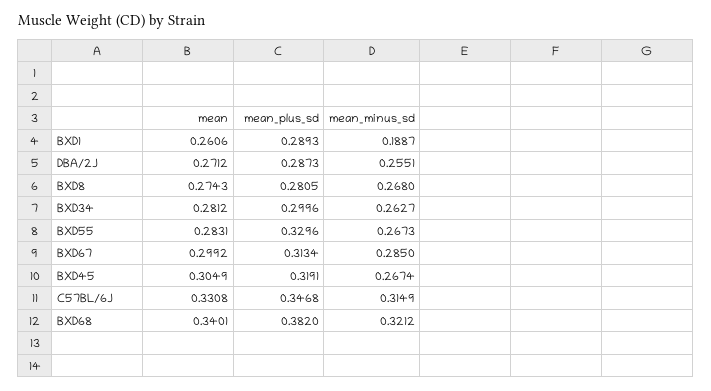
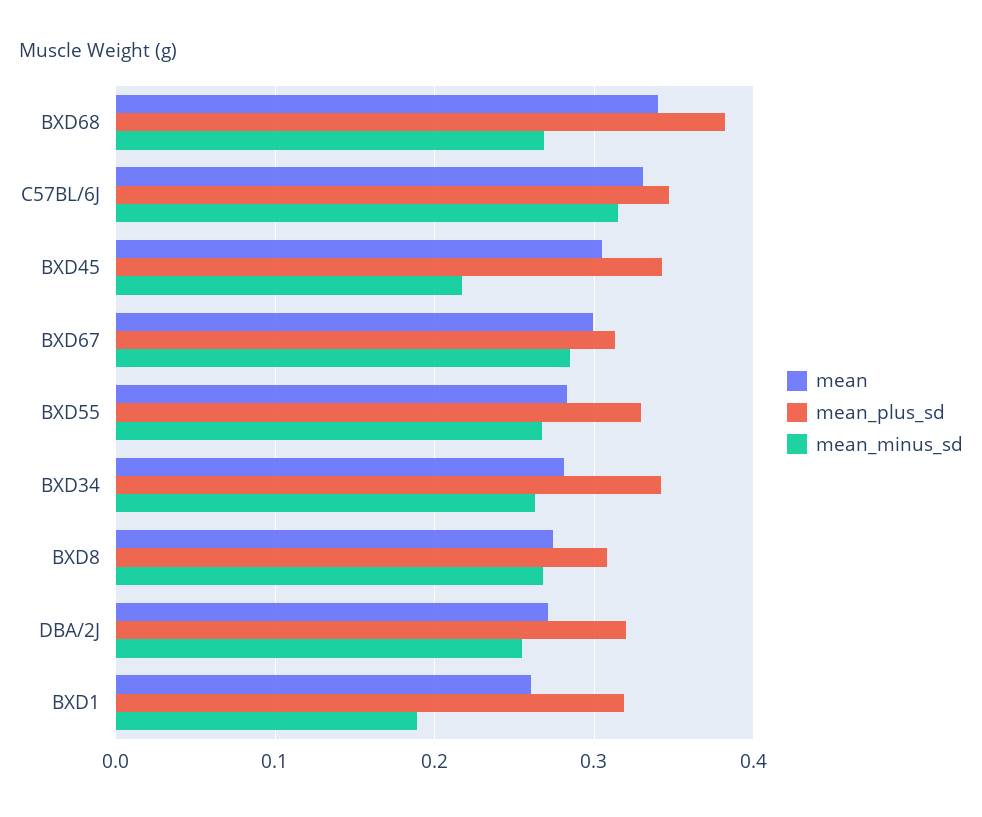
  {
    "mean": {
      "BXD1": 0.2606,
      "DBA/2J": 0.2712,
      "BXD8": 0.2743,
      "BXD34": 0.2812,
      "BXD55": 0.2831,
      "BXD67": 0.2992,
      "BXD45": 0.3049,
      "C57BL/6J": 0.3308,
      "BXD68": 0.3401
    },
    "mean_plus_sd": {
-     "BXD1": 0.2893,
+     "BXD1": 0.32,
-     "DBA/2J": 0.2873,
+     "DBA/2J": 0.32,
-     "BXD8": 0.2805,
+     "BXD8": 0.31,
-     "BXD34": 0.2996,
+     "BXD34": 0.34,
      "BXD55": 0.3296,
      "BXD67": 0.3134,
-     "BXD45": 0.3191,
+     "BXD45": 0.34,
      "C57BL/6J": 0.3468,
      "BXD68": 0.382
    },
    "mean_minus_sd": {
      "BXD1": 0.1887,
      "DBA/2J": 0.2551,
      "BXD8": 0.268,
      "BXD34": 0.2627,
      "BXD55": 0.2673,
      "BXD67": 0.285,
-     "BXD45": 0.2674,
+     "BXD45": 0.22,
      "C57BL/6J": 0.3149,
-     "BXD68": 0.3212
+     "BXD68": 0.27
    }
  }

